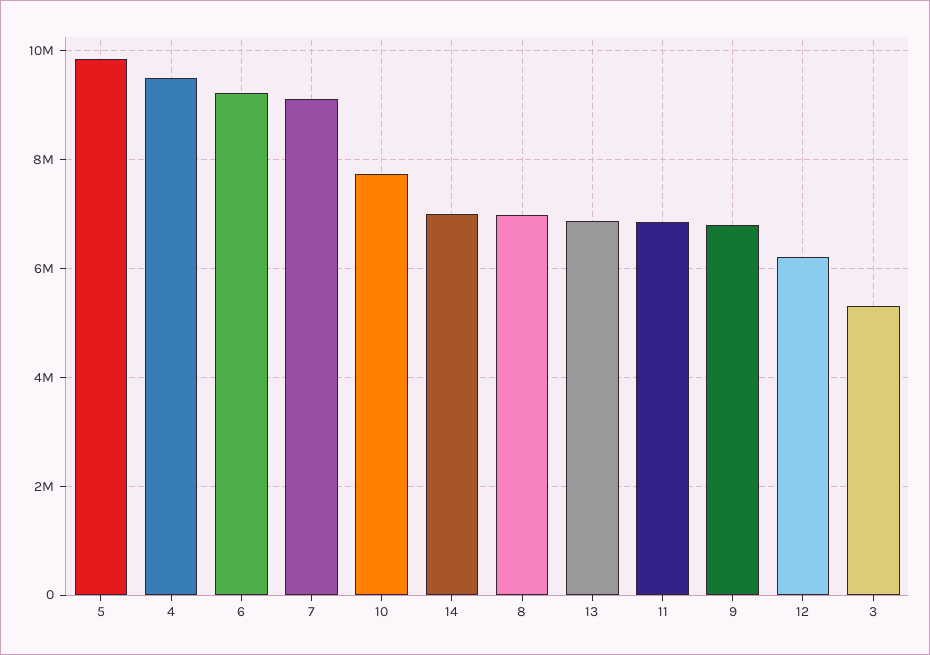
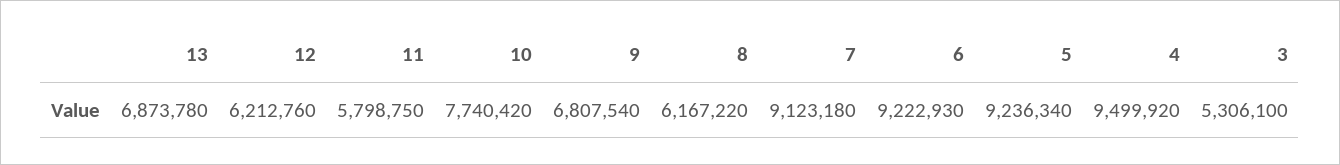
  {
-   "5": 9800000,
+   "5": 9236340,
    "4": 9499920,
    "6": 9222930,
    "7": 9123180,
    "10": 7740420,
-   "14": 7000000,
-   "8": 7000000,
+   "8": 6167220,
    "13": 6873780,
-   "11": 6800000,
+   "11": 5798750,
    "9": 6807540,
    "12": 6212760,
    "3": 5306100
  }

